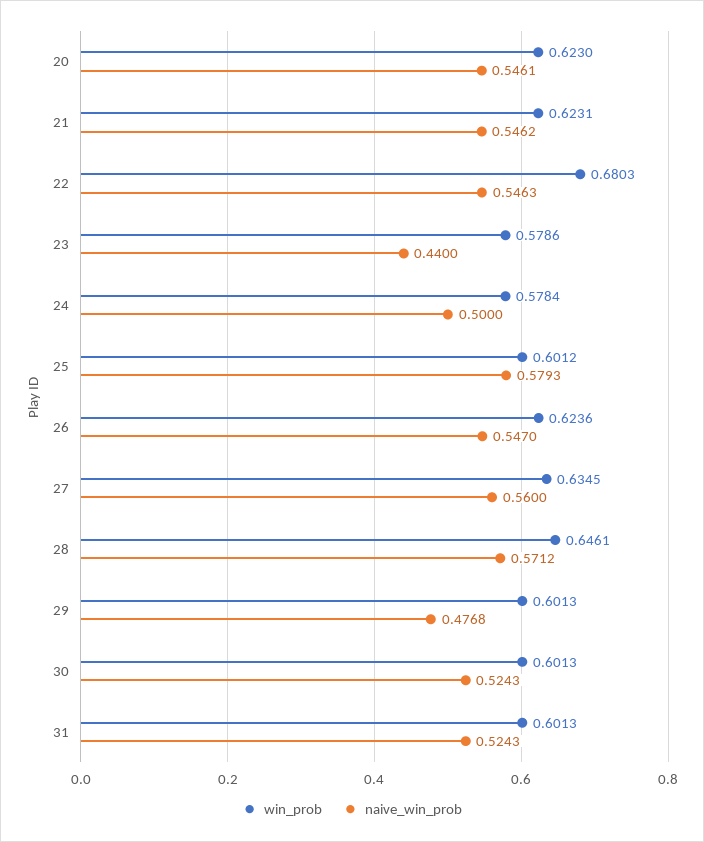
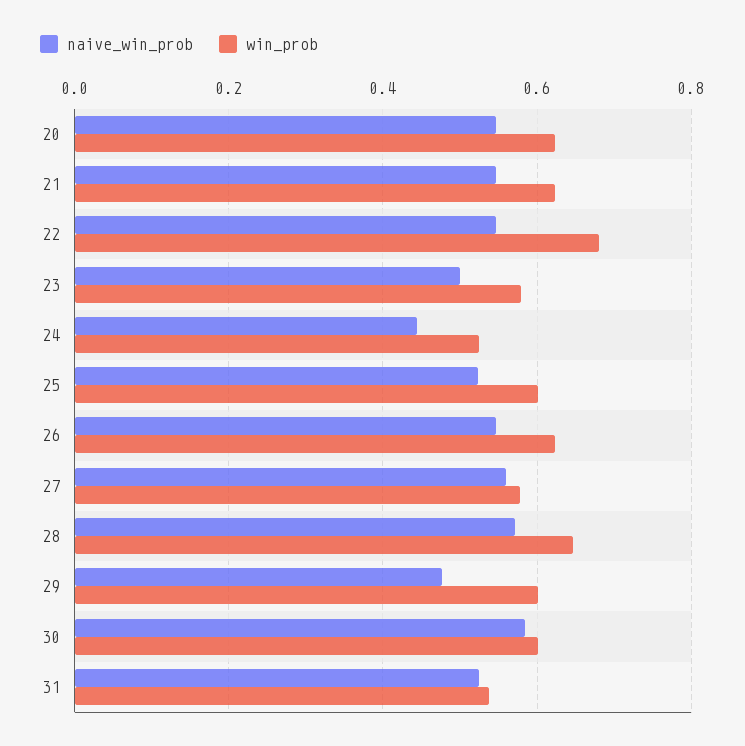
  {
    "win_prob": {
      "20": 0.623,
      "21": 0.6231,
      "22": 0.6803,
      "23": 0.5786,
-     "24": 0.5784,
+     "24": 0.52,
      "25": 0.6012,
      "26": 0.6236,
-     "27": 0.6345,
+     "27": 0.58,
      "28": 0.6461,
      "29": 0.6013,
      "30": 0.6013,
-     "31": 0.6013
+     "31": 0.54
    },
    "naive_win_prob": {
      "20": 0.5461,
      "21": 0.5462,
      "22": 0.5463,
-     "23": 0.44,
+     "23": 0.5,
-     "24": 0.5,
+     "24": 0.44,
-     "25": 0.5793,
+     "25": 0.52,
      "26": 0.547,
      "27": 0.56,
      "28": 0.5712,
      "29": 0.4768,
-     "30": 0.5243,
+     "30": 0.58,
      "31": 0.5243
    }
  }

